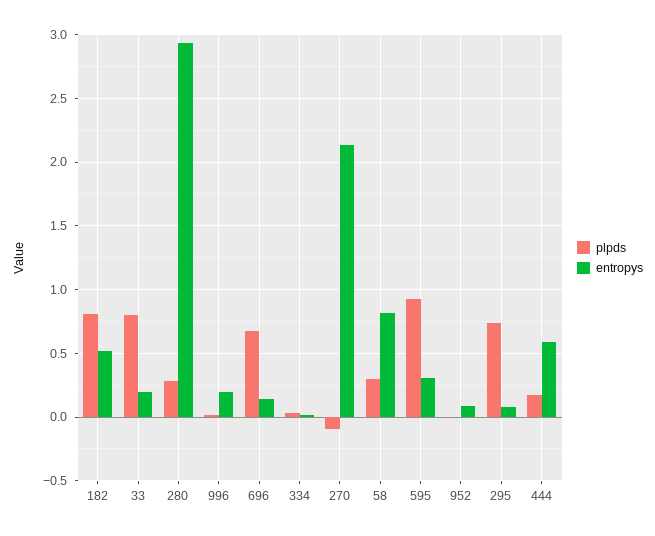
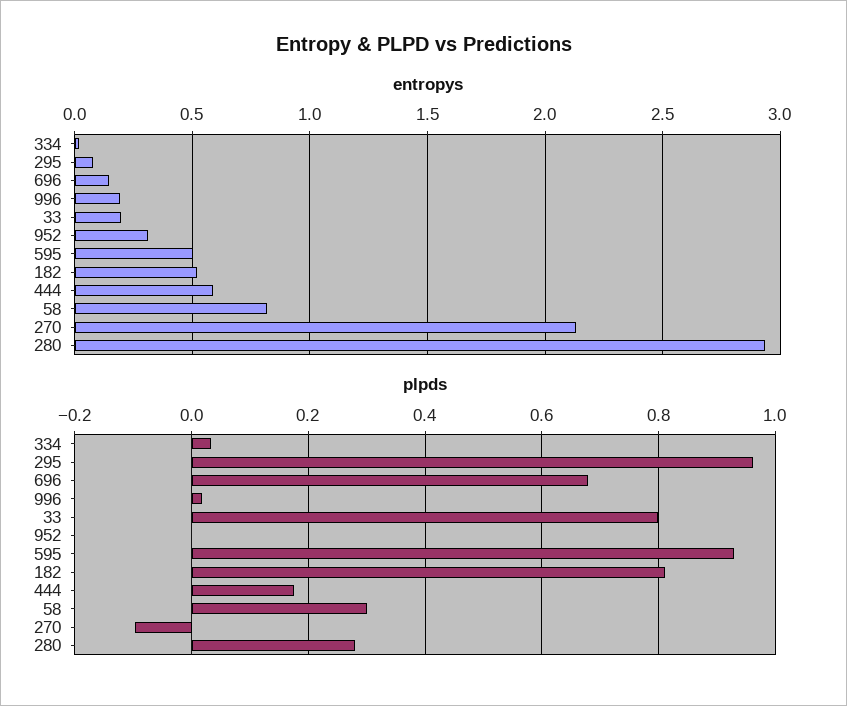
  {
    "plpds": {
      "182": 0.82,
      "33": 0.8,
      "280": 0.28,
      "996": 0.02,
      "696": 0.68,
      "334": 0.04,
      "270": -0.1,
      "58": 0.3,
      "595": 0.92,
      "952": 0,
-     "295": 0.75,
+     "295": 0.96,
      "444": 0.18
    },
    "entropys": {
      "182": 0.5,
      "33": 0.2,
      "280": 2.95,
      "996": 0.2,
      "696": 0.15,
      "334": 0,
      "270": 2.15,
      "58": 0.8,
-     "595": 0.3,
+     "595": 0.5,
-     "952": 0.1,
+     "952": 0.3,
      "295": 0.1,
      "444": 0.6
    }
  }

